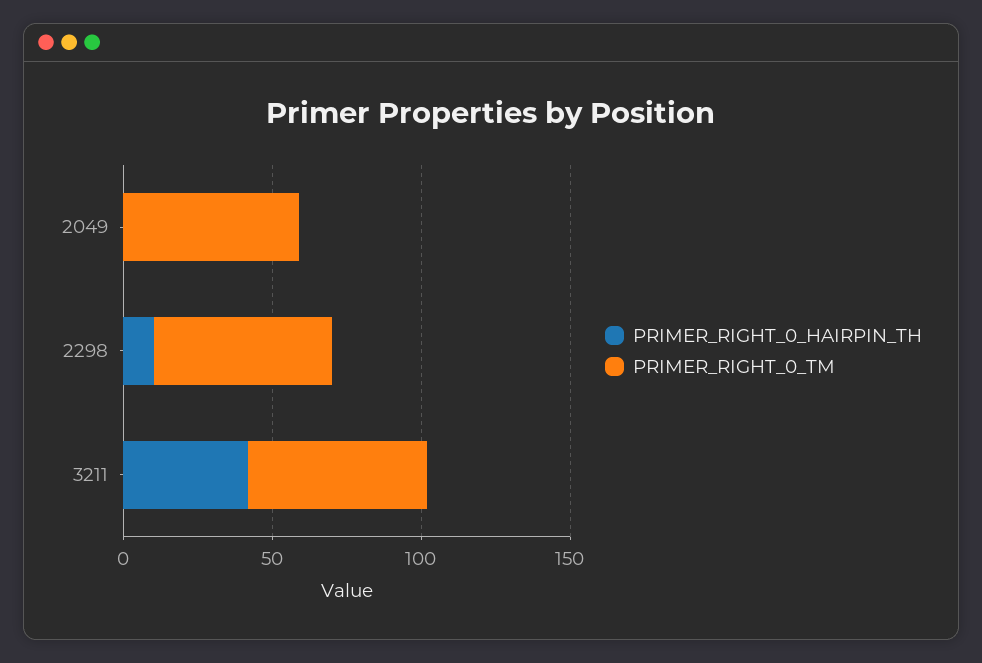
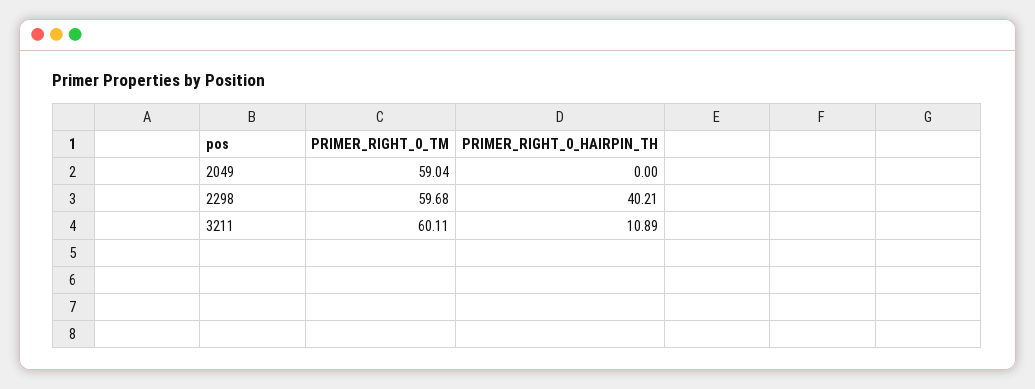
  {
    "PRIMER_RIGHT_0_HAIRPIN_TH": {
      "2049": 0,
-     "2298": 10,
+     "2298": 40.21,
-     "3211": 40
+     "3211": 10.89
    },
    "PRIMER_RIGHT_0_TM": {
      "2049": 59.04,
      "2298": 59.68,
      "3211": 60.11
    }
  }

